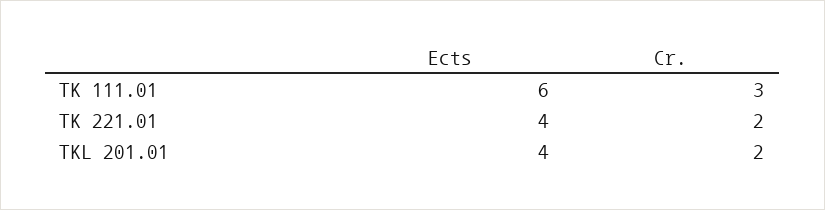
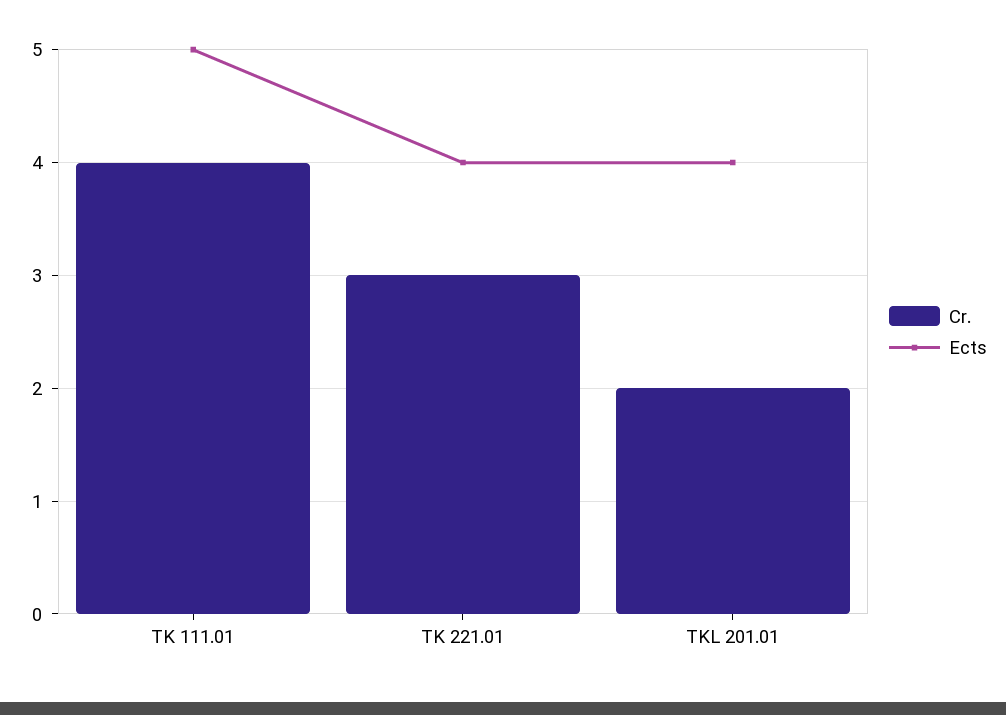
  {
    "Ects": {
-     "TK 111.01": 6,
+     "TK 111.01": 5,
      "TK 221.01": 4,
      "TKL 201.01": 4
    },
    "Cr.": {
-     "TK 111.01": 3,
+     "TK 111.01": 4,
-     "TK 221.01": 2,
+     "TK 221.01": 3,
      "TKL 201.01": 2
    }
  }

